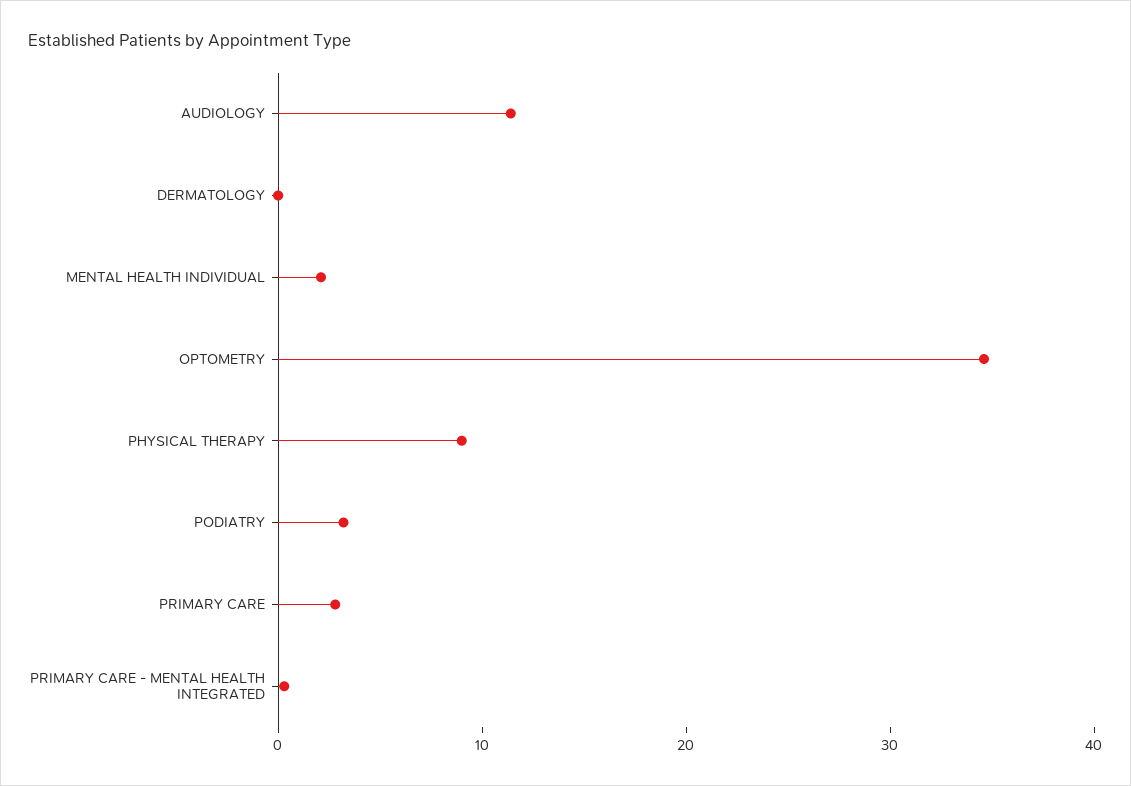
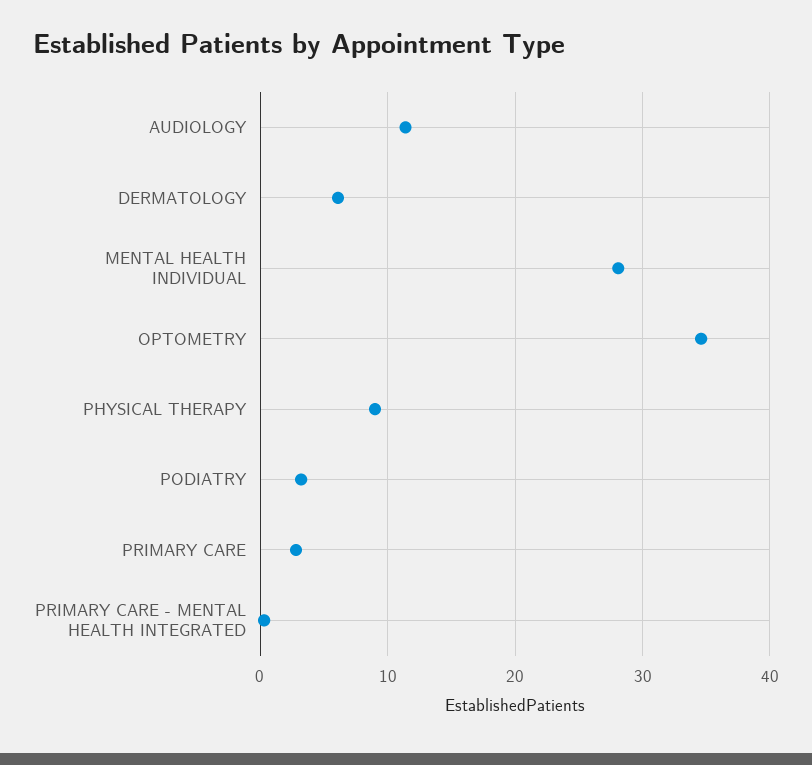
  {
    "AUDIOLOGY": 11,
-   "DERMATOLOGY": 0,
+   "DERMATOLOGY": 6,
-   "MENTAL HEALTH INDIVIDUAL": 2,
+   "MENTAL HEALTH INDIVIDUAL": 28,
    "OPTOMETRY": 35,
    "PHYSICAL THERAPY": 9,
    "PODIATRY": 3,
    "PRIMARY CARE": 3,
    "PRIMARY CARE - MENTAL HEALTH INTEGRATED": 0
  }

